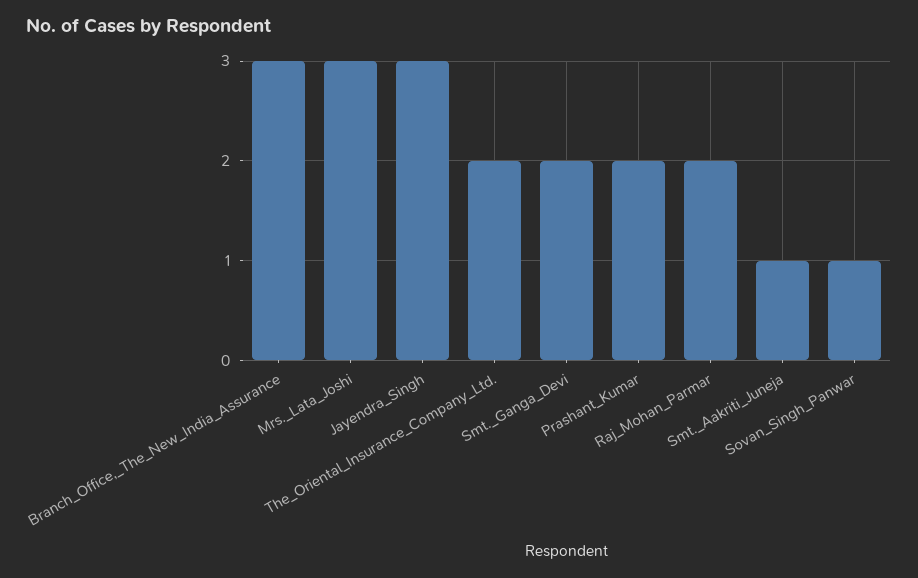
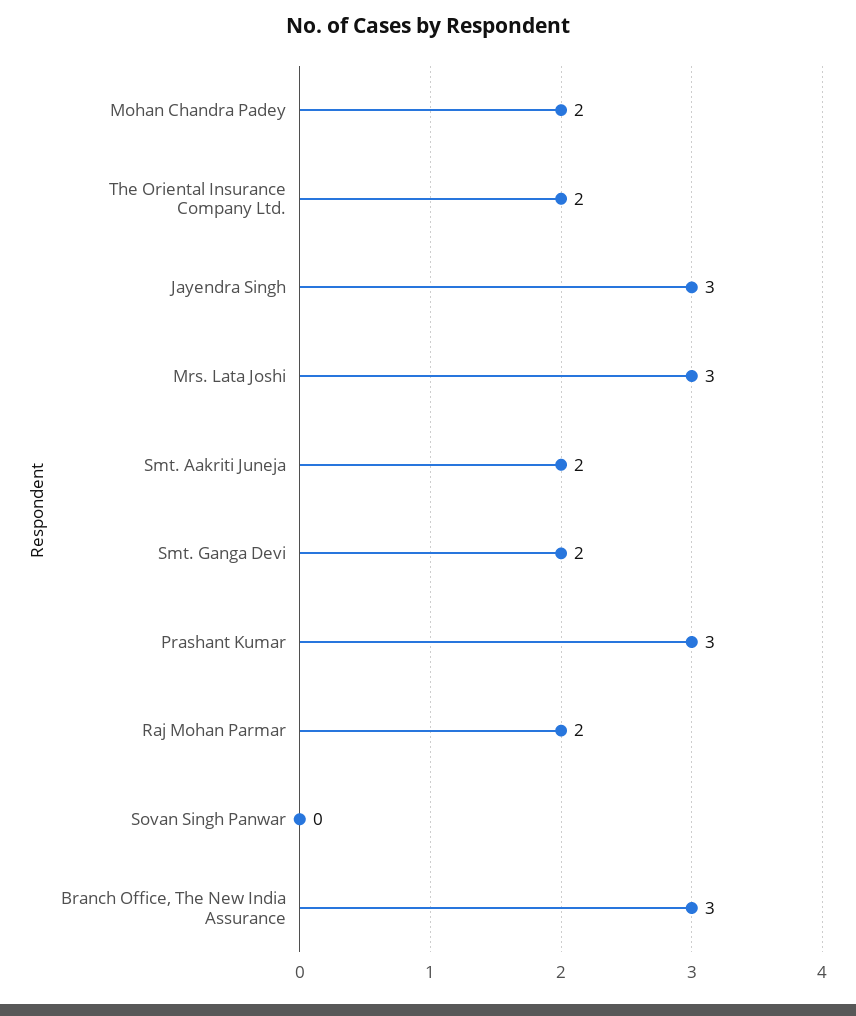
  {
    "Branch_Office,_The_New_India_Assurance": 3,
    "Mrs._Lata_Joshi": 3,
    "Jayendra_Singh": 3,
    "The_Oriental_Insurance_Company_Ltd.": 2,
    "Smt._Ganga_Devi": 2,
-   "Prashant_Kumar": 2,
+   "Prashant_Kumar": 3,
    "Raj_Mohan_Parmar": 2,
-   "Smt._Aakriti_Juneja": 1,
+   "Smt._Aakriti_Juneja": 2,
-   "Sovan_Singh_Panwar": 1
+   "Sovan_Singh_Panwar": 0,
+   "Mohan Chandra Padey": 2
  }

